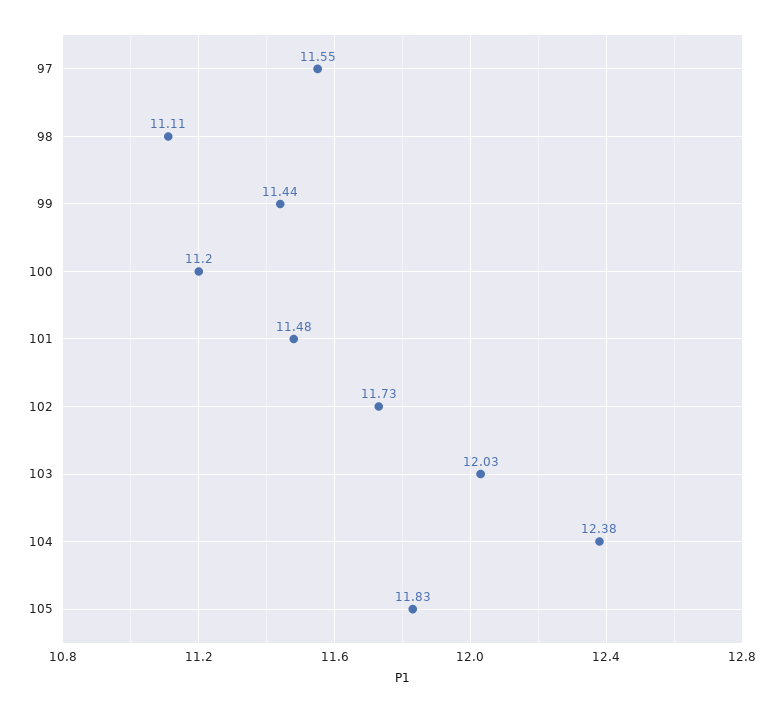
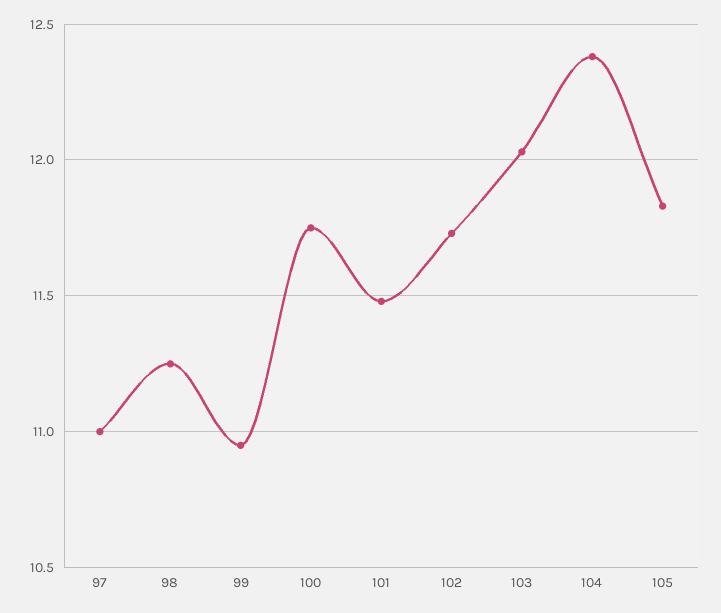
  {
-   "97": 11.55,
+   "97": 11,
-   "98": 11.11,
+   "98": 11.25,
-   "99": 11.44,
+   "99": 10.95,
-   "100": 11.2,
+   "100": 11.75,
    "101": 11.48,
    "102": 11.73,
    "103": 12.03,
    "104": 12.38,
    "105": 11.83
  }

